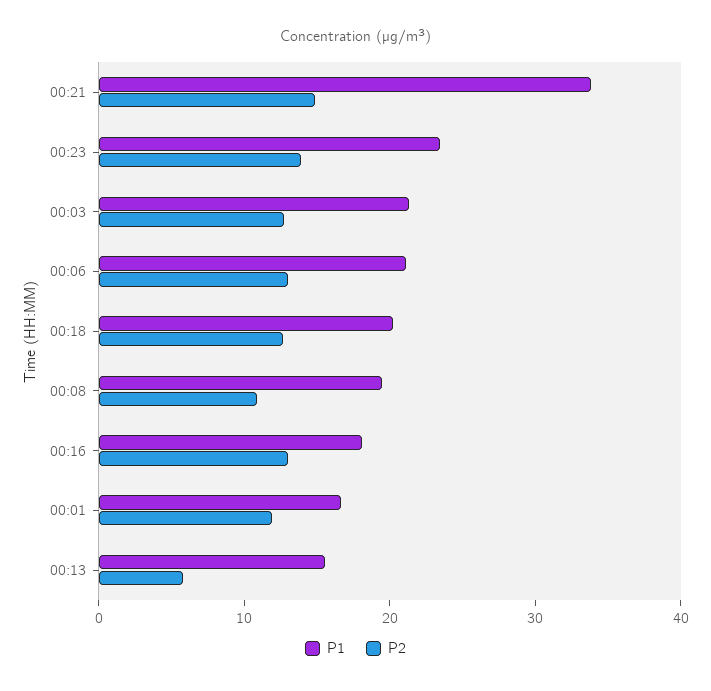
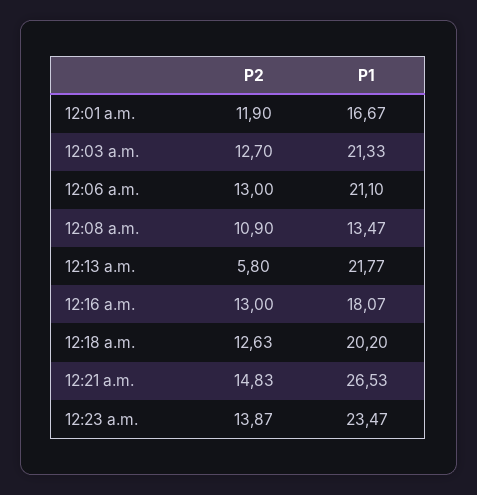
  {
    "P1": {
-     "00:21": 34,
+     "00:21": 26.53,
      "00:23": 23.47,
      "00:03": 21.33,
      "00:06": 21.1,
      "00:18": 20.2,
-     "00:08": 20,
+     "00:08": 13.47,
      "00:16": 18.07,
      "00:01": 16.67,
-     "00:13": 16
+     "00:13": 21.77
    },
    "P2": {
      "00:21": 14.83,
      "00:23": 13.87,
      "00:03": 12.7,
      "00:06": 13,
      "00:18": 12.63,
      "00:08": 10.9,
      "00:16": 13,
      "00:01": 11.9,
      "00:13": 5.8
    }
  }

